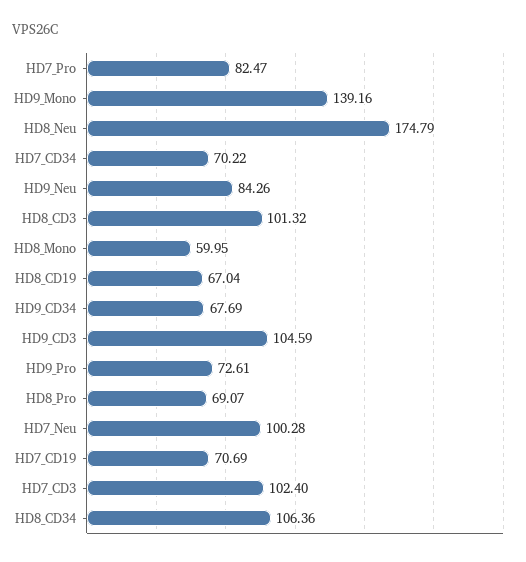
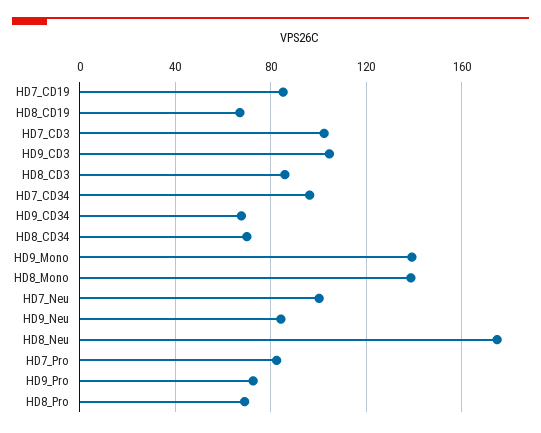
  {
    "HD7_Pro": 82.47,
    "HD9_Mono": 139.16,
    "HD8_Neu": 174.79,
-   "HD7_CD34": 70.22,
+   "HD7_CD34": 95,
    "HD9_Neu": 84.26,
-   "HD8_CD3": 101.32,
+   "HD8_CD3": 85,
-   "HD8_Mono": 59.95,
+   "HD8_Mono": 140,
    "HD8_CD19": 67.04,
    "HD9_CD34": 67.69,
    "HD9_CD3": 104.59,
    "HD9_Pro": 72.61,
    "HD8_Pro": 69.07,
    "HD7_Neu": 100.28,
-   "HD7_CD19": 70.69,
+   "HD7_CD19": 85,
    "HD7_CD3": 102.4,
-   "HD8_CD34": 106.36
+   "HD8_CD34": 70
  }

